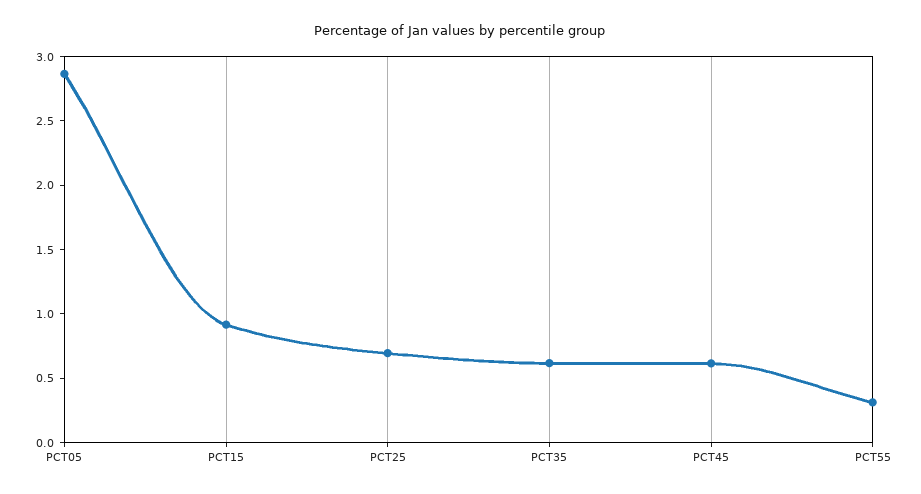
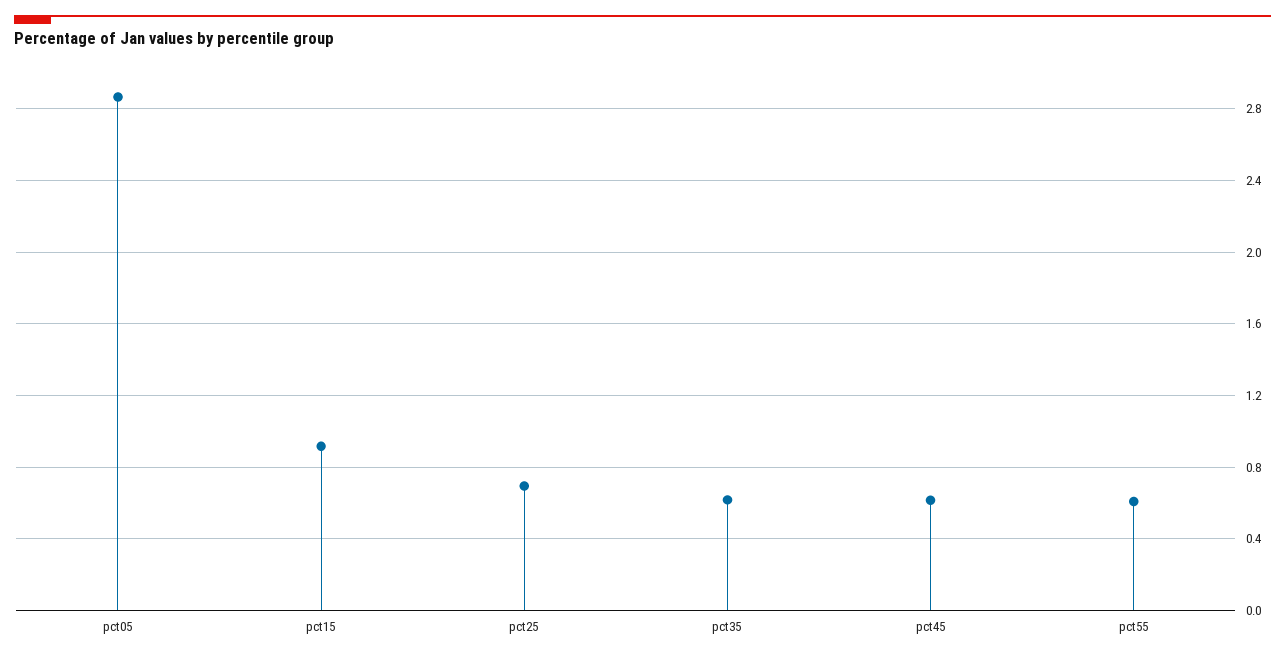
  {
    "PCT05": 2.85,
    "PCT15": 0.9,
    "PCT25": 0.7,
    "PCT35": 0.6,
    "PCT45": 0.6,
-   "PCT55": 0.3
+   "PCT55": 0.6
  }

